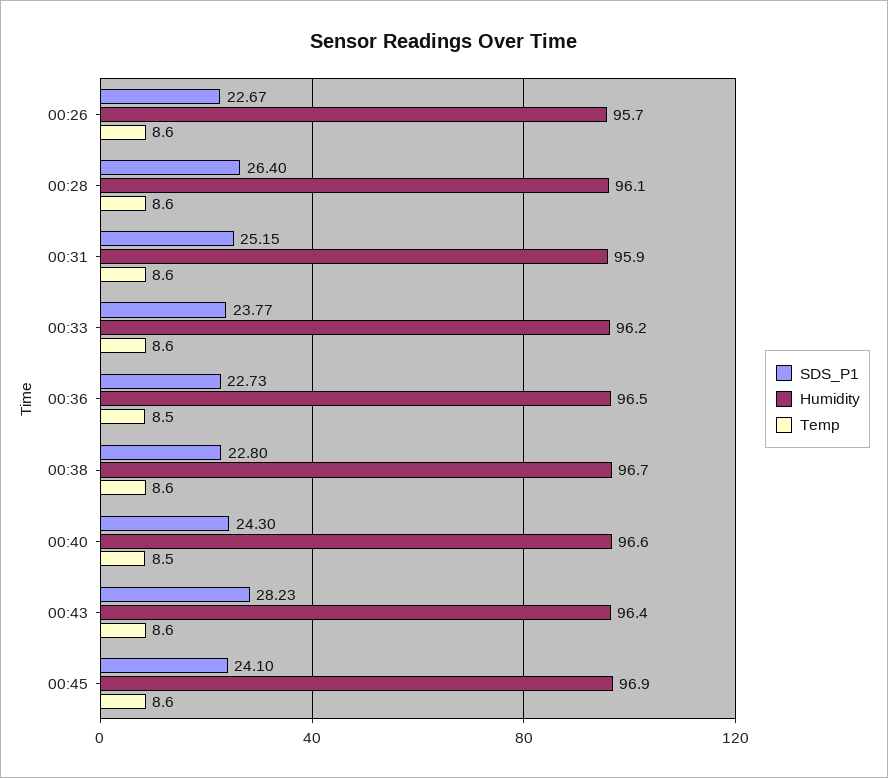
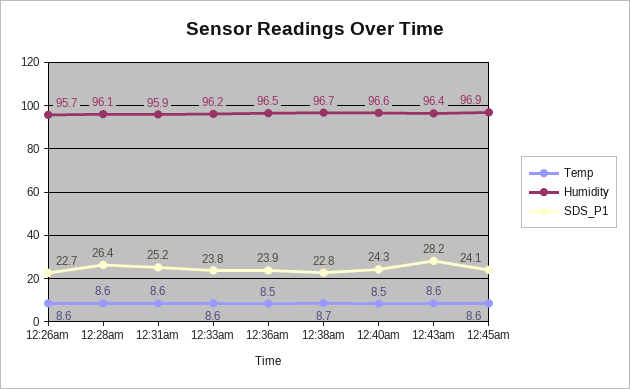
  {
    "SDS_P1": {
      "00:26": 22.67,
      "00:28": 26.4,
      "00:31": 25.15,
      "00:33": 23.77,
-     "00:36": 22.73,
+     "00:36": 23.9,
      "00:38": 22.8,
      "00:40": 24.3,
      "00:43": 28.23,
      "00:45": 24.1
    },
    "Humidity": {
      "00:26": 95.7,
      "00:28": 96.1,
      "00:31": 95.9,
      "00:33": 96.2,
      "00:36": 96.5,
      "00:38": 96.7,
      "00:40": 96.6,
      "00:43": 96.4,
      "00:45": 96.9
    },
    "Temp": {
      "00:26": 8.6,
      "00:28": 8.6,
      "00:31": 8.6,
      "00:33": 8.6,
      "00:36": 8.5,
-     "00:38": 8.6,
+     "00:38": 8.7,
      "00:40": 8.5,
      "00:43": 8.6,
      "00:45": 8.6
    }
  }

